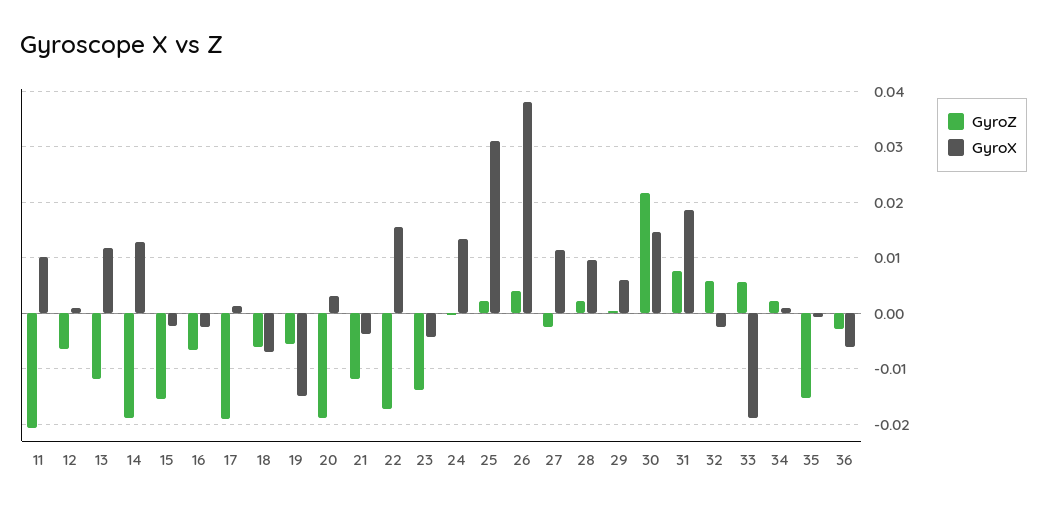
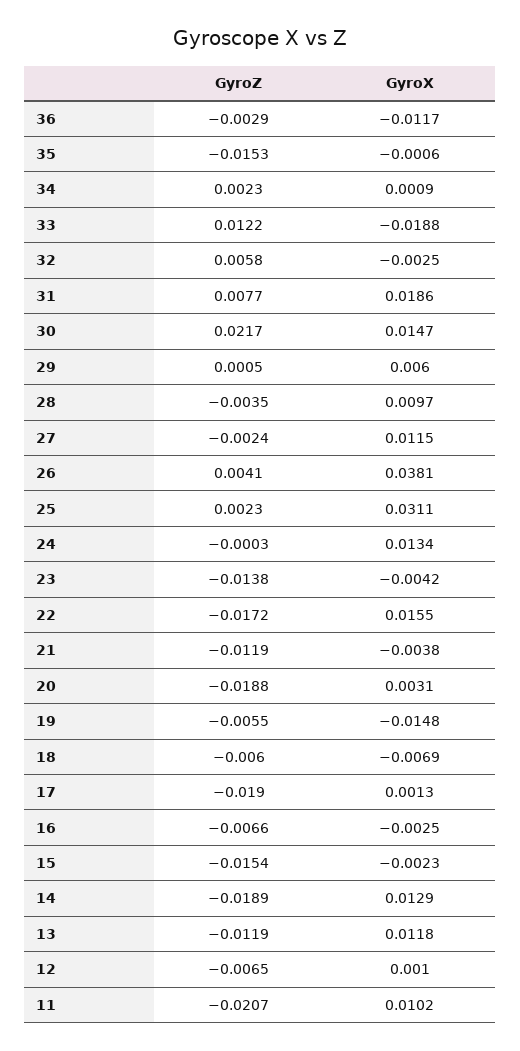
  {
    "GyroZ": {
      "11": -0.0207,
      "12": -0.0065,
      "13": -0.0119,
      "14": -0.0189,
      "15": -0.0154,
      "16": -0.0066,
      "17": -0.019,
      "18": -0.006,
      "19": -0.0055,
      "20": -0.0188,
      "21": -0.0119,
      "22": -0.0172,
      "23": -0.0138,
      "24": -0.0003,
      "25": 0.0023,
      "26": 0.0041,
      "27": -0.0024,
-     "28": 0.002,
+     "28": -0.0035,
      "29": 0.0005,
      "30": 0.0217,
      "31": 0.0077,
      "32": 0.0058,
-     "33": 0.006,
+     "33": 0.0122,
      "34": 0.0023,
      "35": -0.0153,
      "36": -0.0029
    },
    "GyroX": {
      "11": 0.0102,
      "12": 0.001,
      "13": 0.0118,
      "14": 0.0129,
      "15": -0.0023,
      "16": -0.0025,
      "17": 0.0013,
      "18": -0.0069,
      "19": -0.0148,
      "20": 0.0031,
      "21": -0.0038,
      "22": 0.0155,
      "23": -0.0042,
      "24": 0.0134,
      "25": 0.0311,
      "26": 0.0381,
      "27": 0.0115,
      "28": 0.0097,
      "29": 0.006,
      "30": 0.0147,
      "31": 0.0186,
      "32": -0.0025,
      "33": -0.0188,
      "34": 0.0009,
      "35": -0.0006,
-     "36": -0.006
+     "36": -0.0117
    }
  }

